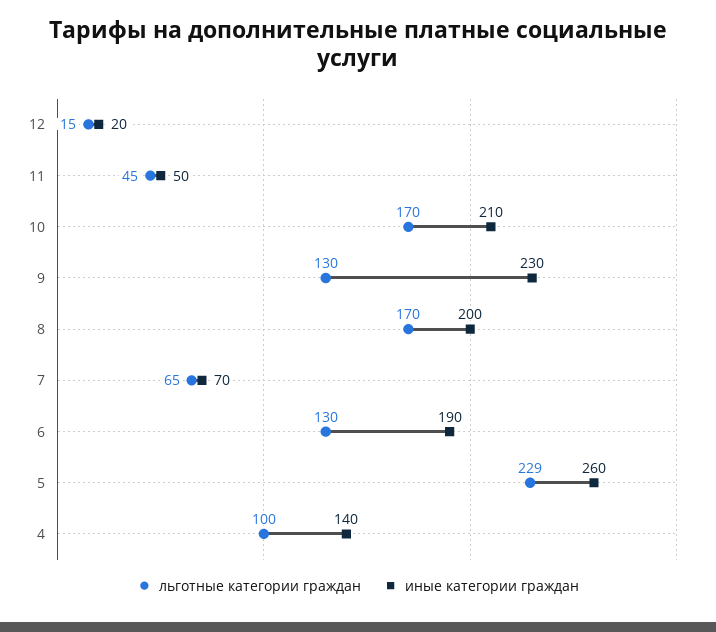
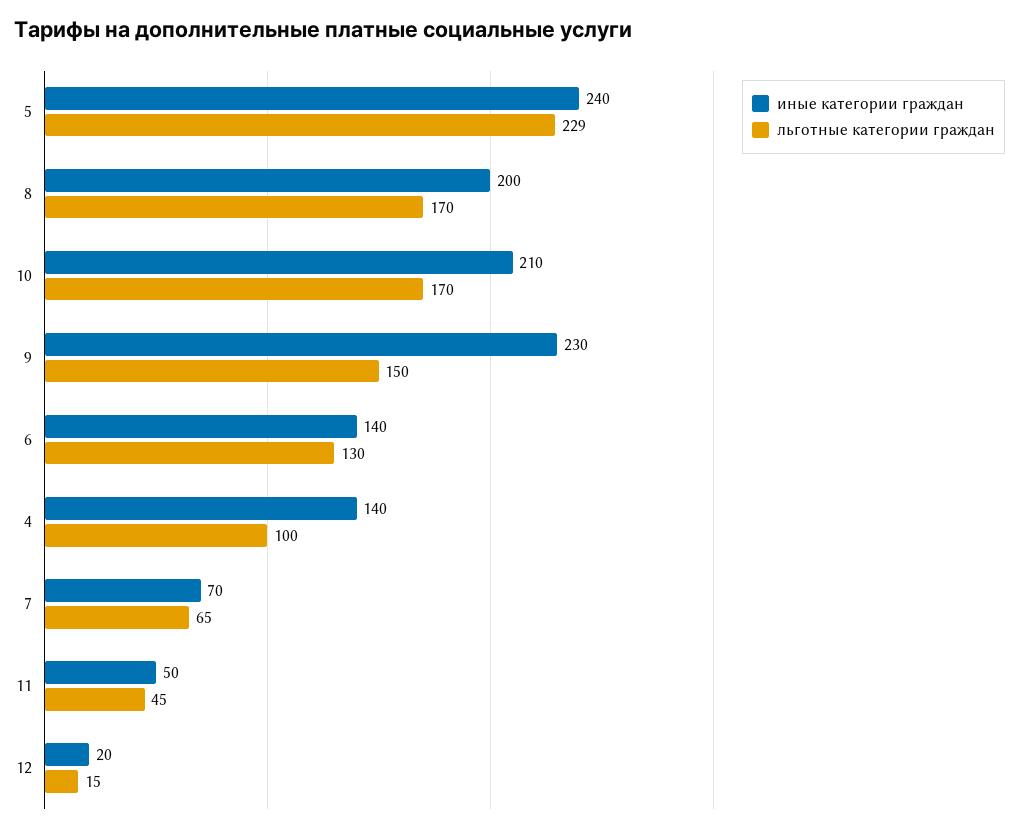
  {
    "льготные категории граждан": {
      "12": 15,
      "11": 45,
      "10": 170,
-     "9": 130,
+     "9": 150,
      "8": 170,
      "7": 65,
      "6": 130,
      "5": 229,
      "4": 100
    },
    "иные категории граждан": {
      "12": 20,
      "11": 50,
      "10": 210,
      "9": 230,
      "8": 200,
      "7": 70,
-     "6": 190,
+     "6": 140,
-     "5": 260,
+     "5": 240,
      "4": 140
    }
  }

